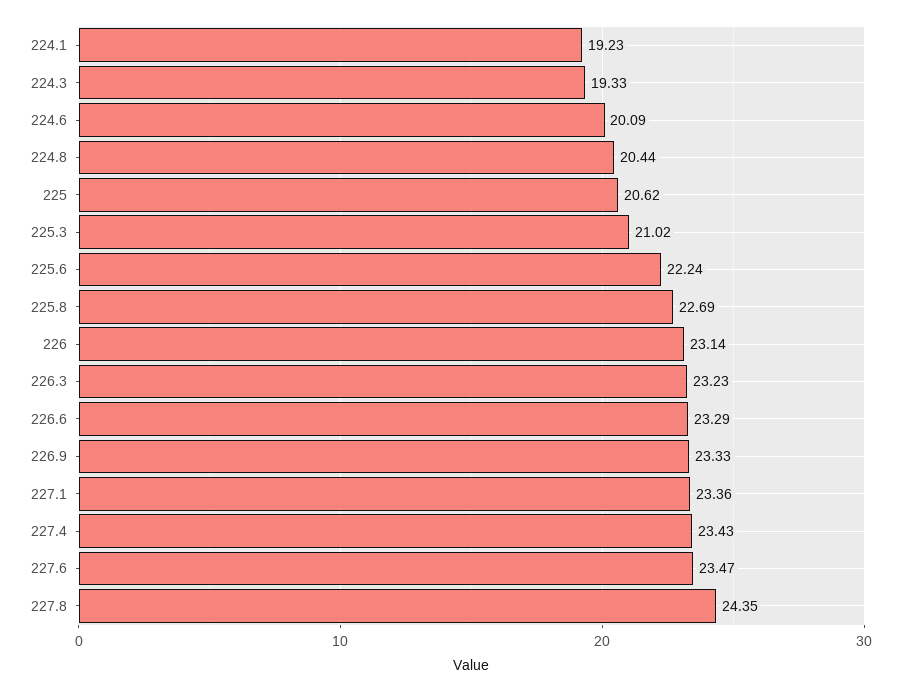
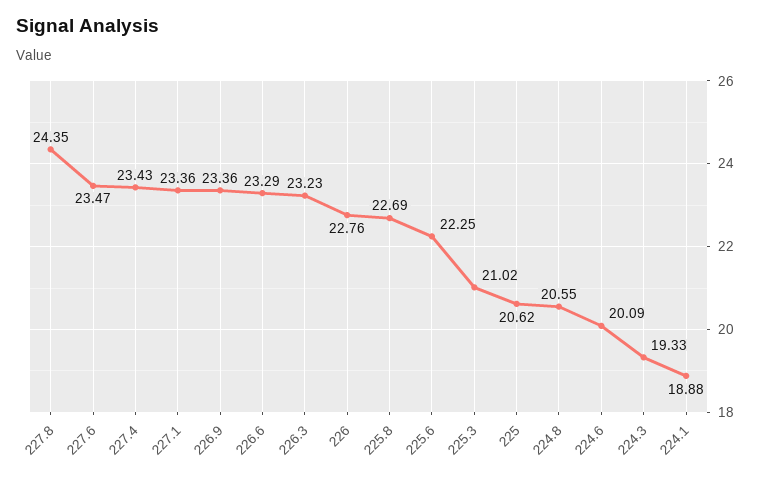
  {
-   "224.1": 19.23,
+   "224.1": 18.88,
    "224.3": 19.33,
    "224.6": 20.09,
-   "224.8": 20.44,
+   "224.8": 20.55,
    "225": 20.62,
    "225.3": 21.02,
-   "225.6": 22.24,
+   "225.6": 22.25,
    "225.8": 22.69,
-   "226": 23.14,
+   "226": 22.76,
    "226.3": 23.23,
    "226.6": 23.29,
-   "226.9": 23.33,
+   "226.9": 23.36,
    "227.1": 23.36,
    "227.4": 23.43,
    "227.6": 23.47,
    "227.8": 24.35
  }

